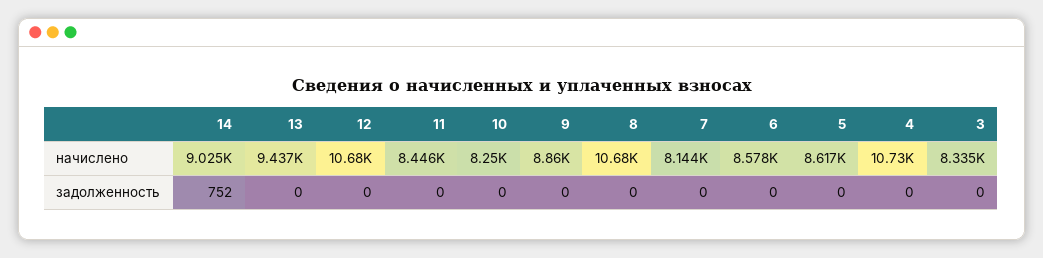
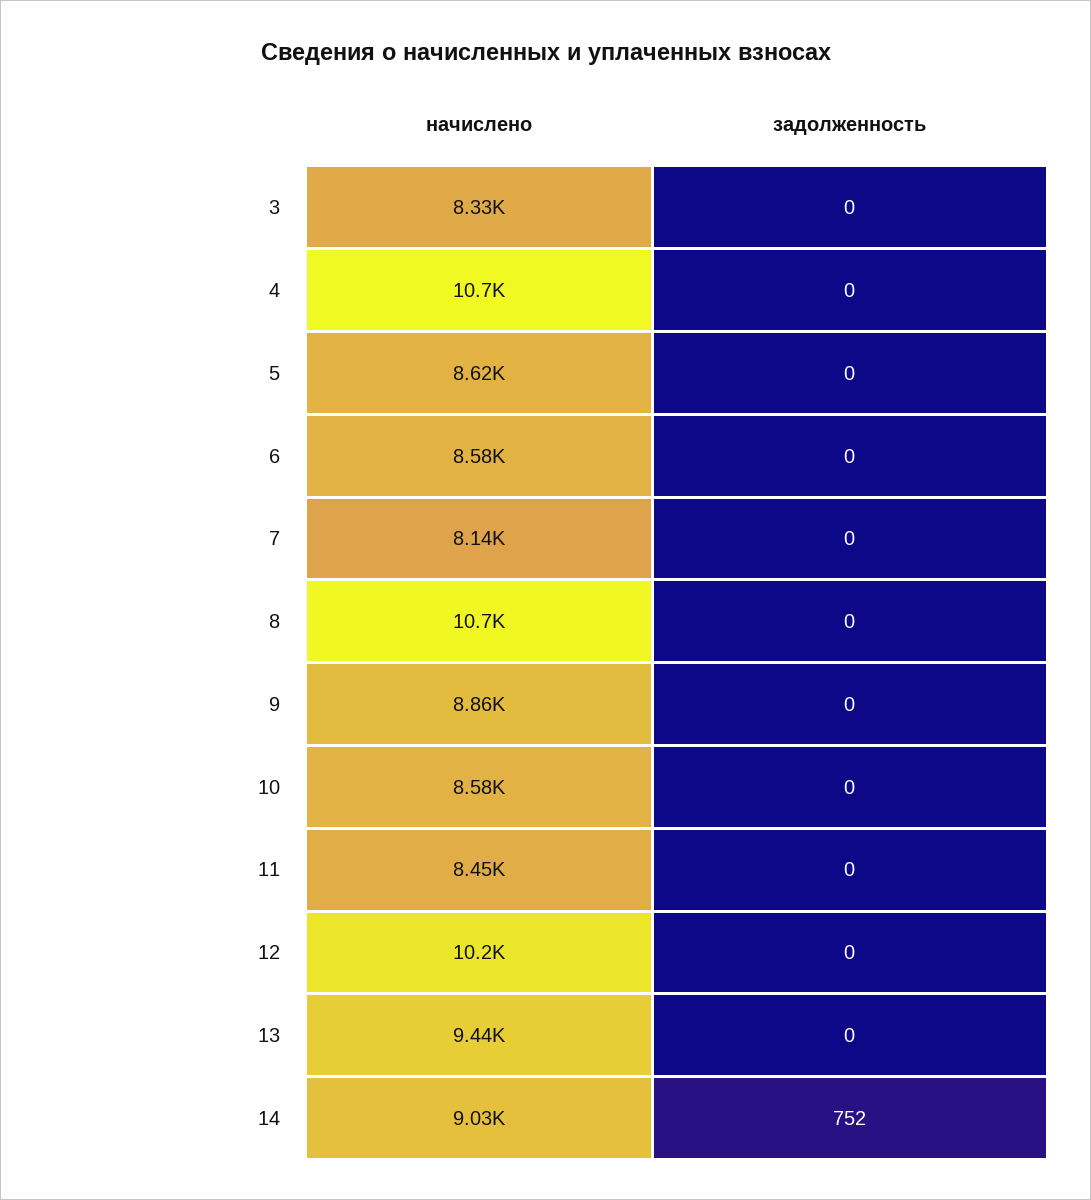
  {
    "14": {
      "начислено": 9025,
      "задолженность": 752
    },
    "13": {
      "начислено": 9437,
      "задолженность": 0
    },
    "12": {
-     "начислено": 10680,
+     "начислено": 10200,
      "задолженность": 0
    },
    "11": {
      "начислено": 8446,
      "задолженность": 0
    },
    "10": {
-     "начислено": 8250,
+     "начислено": 8580,
      "задолженность": 0
    },
    "9": {
      "начислено": 8860,
      "задолженность": 0
    },
    "8": {
      "начислено": 10680,
      "задолженность": 0
    },
    "7": {
      "начислено": 8144,
      "задолженность": 0
    },
    "6": {
      "начислено": 8578,
      "задолженность": 0
    },
    "5": {
      "начислено": 8617,
      "задолженность": 0
    },
    "4": {
      "начислено": 10730,
      "задолженность": 0
    },
    "3": {
      "начислено": 8335,
      "задолженность": 0
    }
  }

